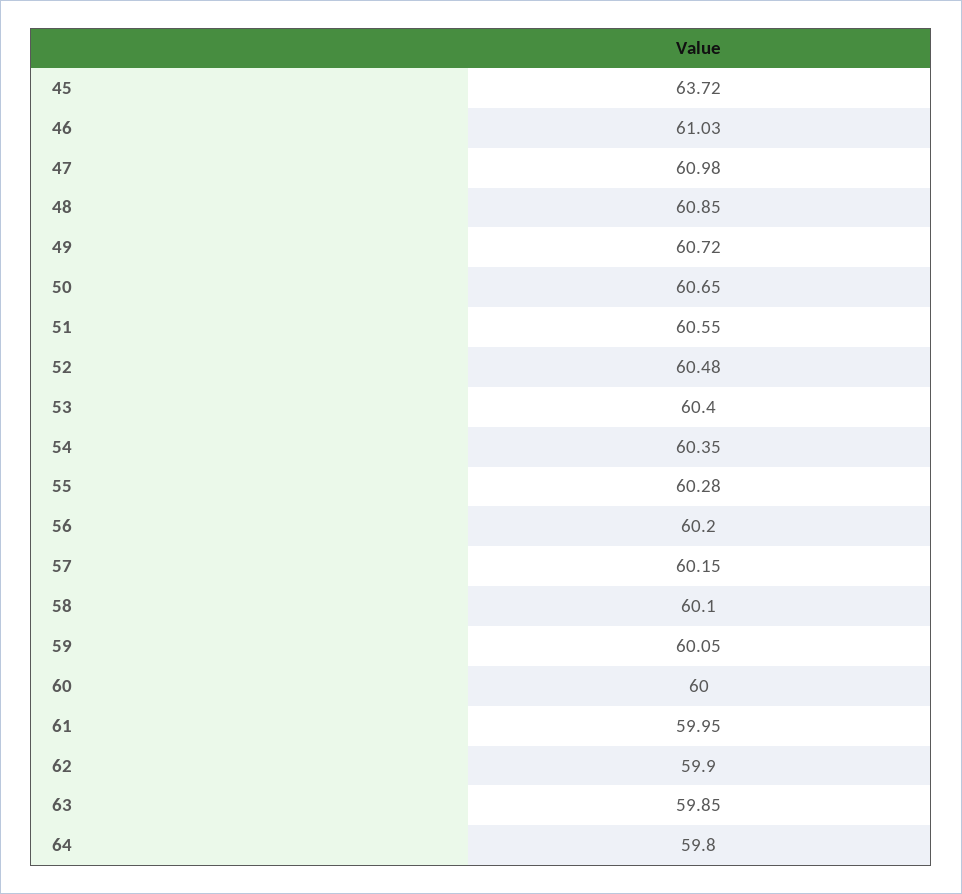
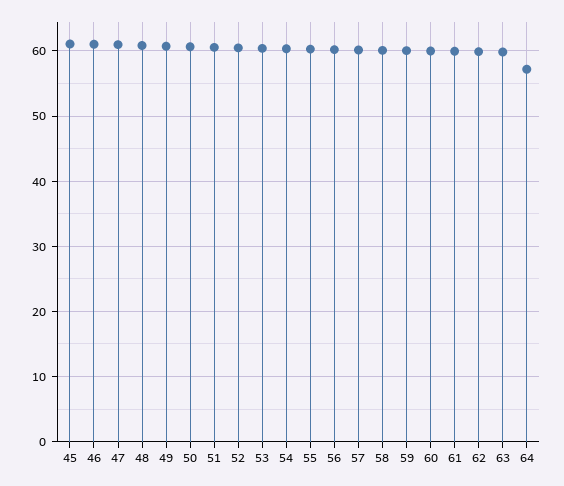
  {
-   "45": 63.72,
+   "45": 61,
    "46": 61.03,
    "47": 60.98,
    "48": 60.85,
    "49": 60.72,
    "50": 60.65,
    "51": 60.55,
    "52": 60.48,
    "53": 60.4,
    "54": 60.35,
    "55": 60.28,
    "56": 60.2,
    "57": 60.15,
    "58": 60.1,
    "59": 60.05,
    "60": 60,
    "61": 59.95,
    "62": 59.9,
    "63": 59.85,
-   "64": 59.8
+   "64": 57
  }

